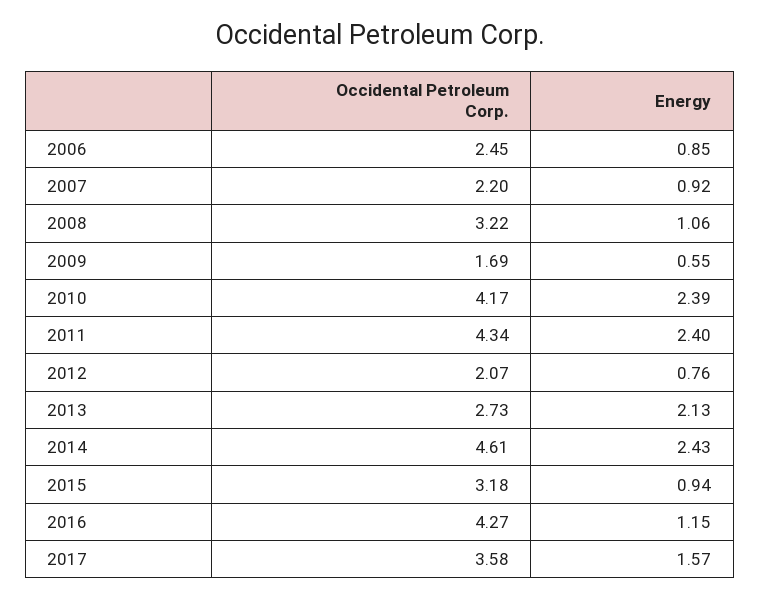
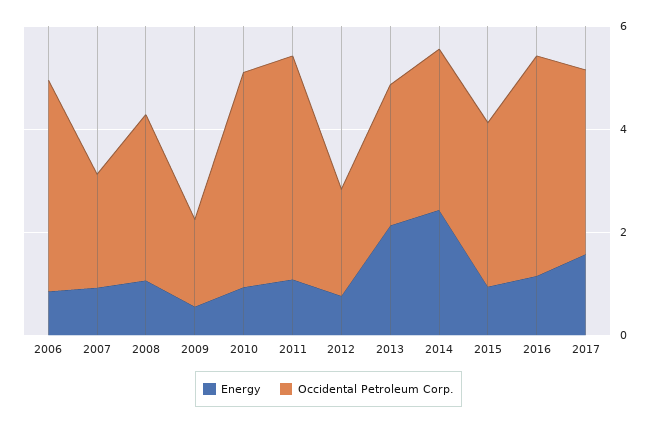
  {
    "Occidental Petroleum Corp.": {
-     "2006": 2.45,
+     "2006": 4,
      "2007": 2.2,
      "2008": 3.22,
      "2009": 1.69,
      "2010": 4.17,
      "2011": 4.34,
      "2012": 2.07,
      "2013": 2.73,
-     "2014": 4.61,
+     "2014": 3,
      "2015": 3.18,
      "2016": 4.27,
      "2017": 3.58
    },
    "Energy": {
      "2006": 0.85,
      "2007": 0.92,
      "2008": 1.06,
      "2009": 0.55,
-     "2010": 2.39,
+     "2010": 1,
-     "2011": 2.4,
+     "2011": 1,
      "2012": 0.76,
      "2013": 2.13,
      "2014": 2.43,
      "2015": 0.94,
      "2016": 1.15,
      "2017": 1.57
    }
  }

